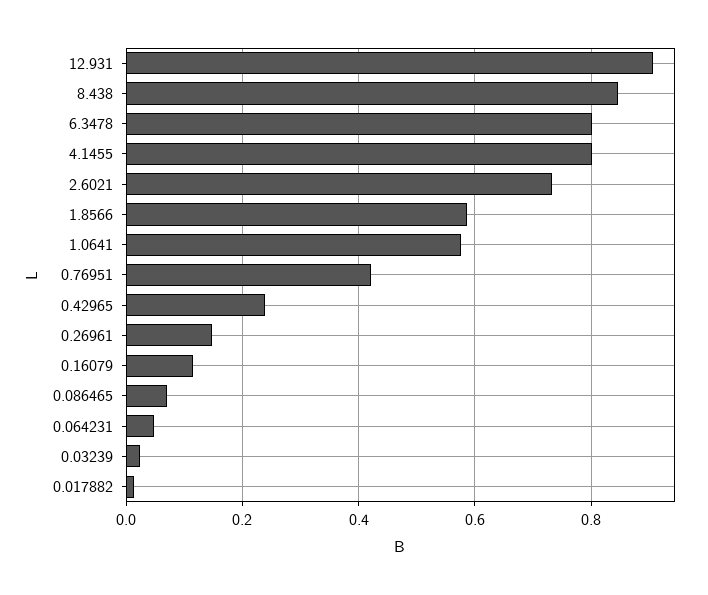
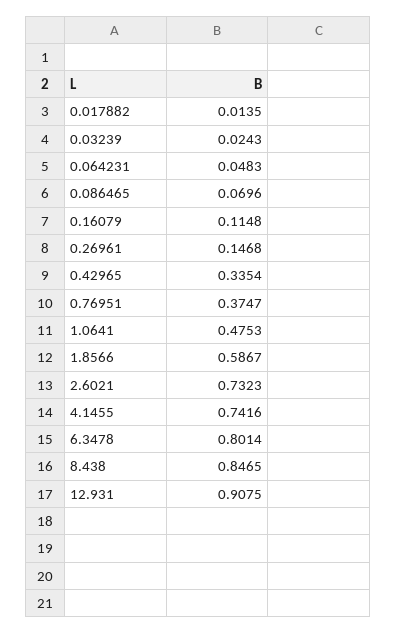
  {
    "12.931": 0.9075,
    "8.438": 0.8465,
    "6.3478": 0.8014,
-   "4.1455": 0.8,
+   "4.1455": 0.7416,
    "2.6021": 0.7323,
    "1.8566": 0.5867,
-   "1.0641": 0.58,
+   "1.0641": 0.4753,
-   "0.76951": 0.42,
+   "0.76951": 0.3747,
-   "0.42965": 0.24,
+   "0.42965": 0.3354,
    "0.26961": 0.1468,
    "0.16079": 0.1148,
    "0.086465": 0.0696,
    "0.064231": 0.0483,
    "0.03239": 0.0243,
    "0.017882": 0.0135
  }

